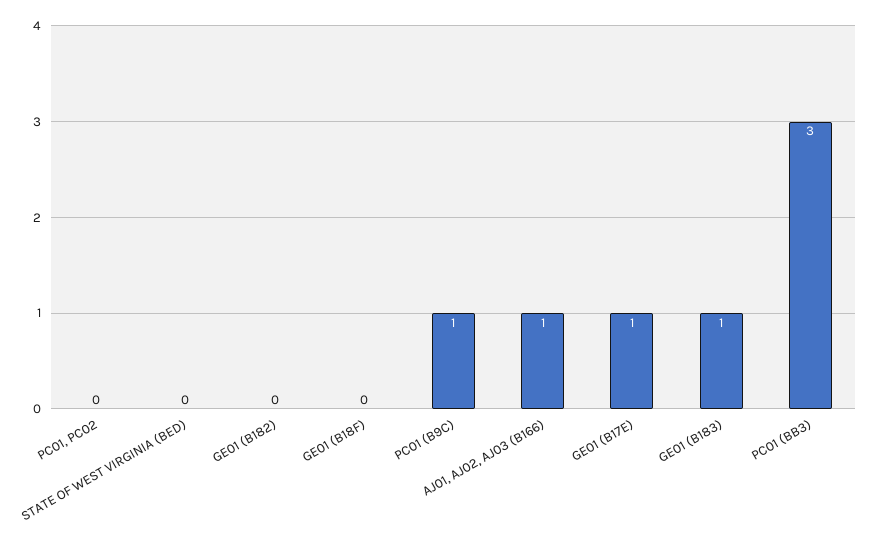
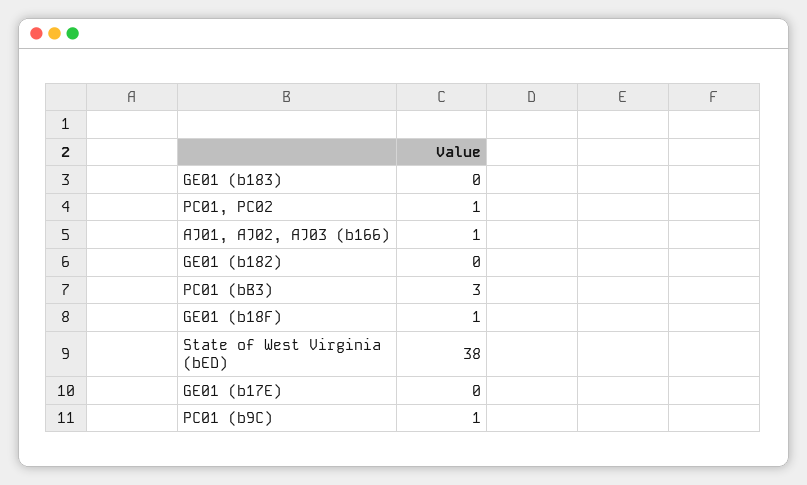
  {
-   "PC01, PC02": 0,
+   "PC01, PC02": 1,
-   "STATE OF WEST VIRGINIA (BED)": 0,
+   "STATE OF WEST VIRGINIA (BED)": 38,
    "GE01 (B182)": 0,
-   "GE01 (B18F)": 0,
+   "GE01 (B18F)": 1,
    "PC01 (B9C)": 1,
    "AJ01, AJ02, AJ03 (B166)": 1,
-   "GE01 (B17E)": 1,
+   "GE01 (B17E)": 0,
-   "GE01 (B183)": 1,
+   "GE01 (B183)": 0,
    "PC01 (BB3)": 3
  }

